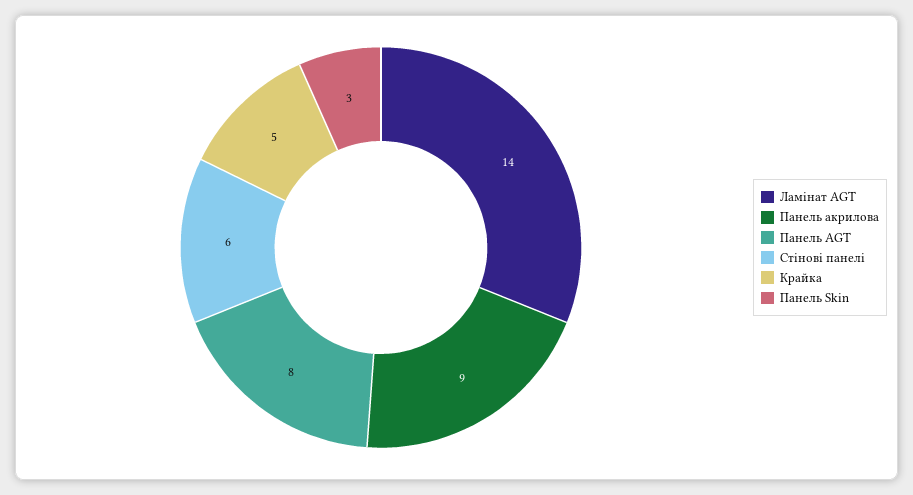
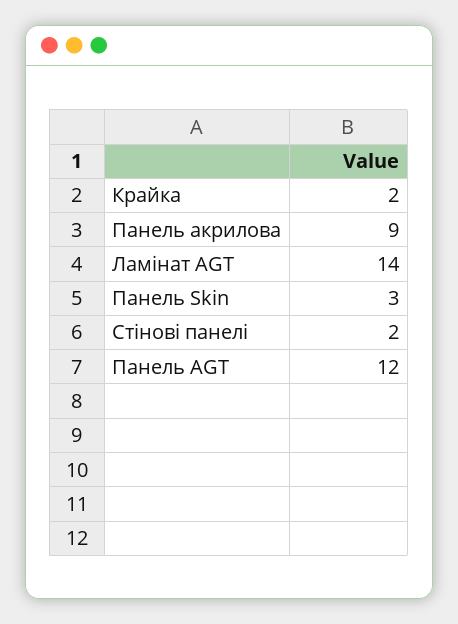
  {
    "Ламінат AGT": 14,
    "Панель акрилова": 9,
-   "Панель AGT": 8,
+   "Панель AGT": 12,
-   "Стінові панелі": 6,
+   "Стінові панелі": 2,
-   "Крайка": 5,
+   "Крайка": 2,
    "Панель Skin": 3
  }

